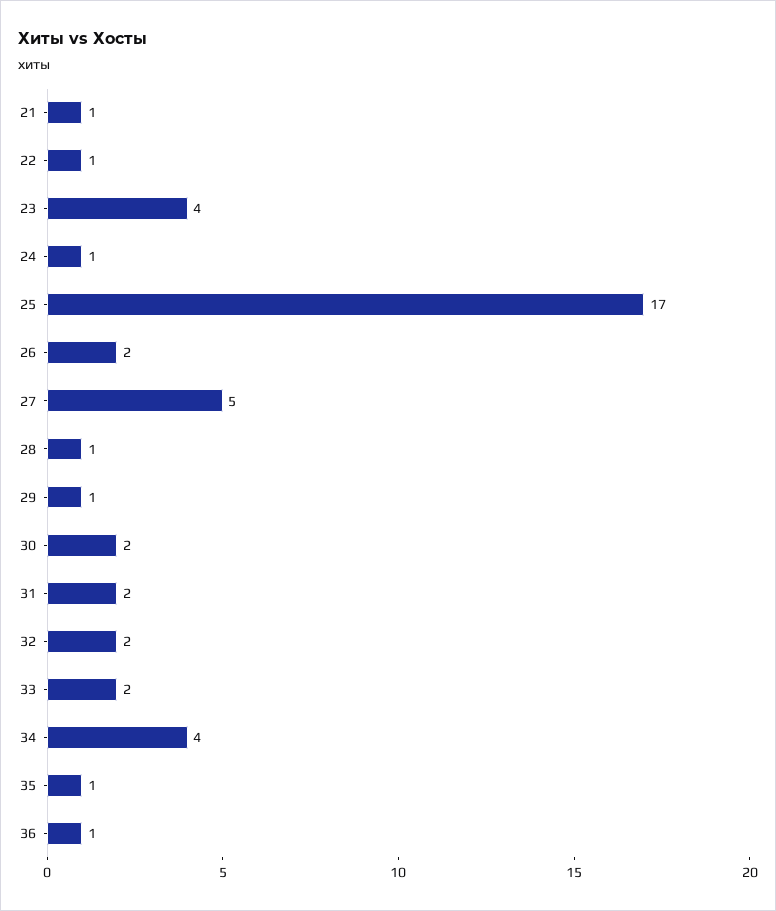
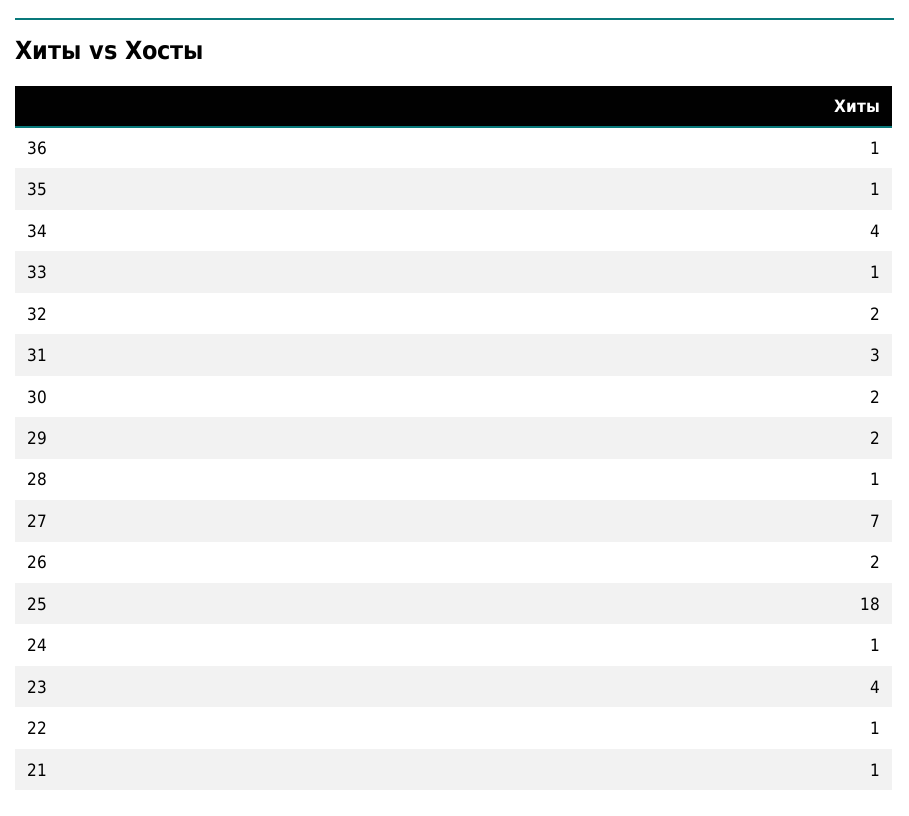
  {
    "21": 1,
    "22": 1,
    "23": 4,
    "24": 1,
-   "25": 17,
+   "25": 18,
    "26": 2,
-   "27": 5,
+   "27": 7,
    "28": 1,
-   "29": 1,
+   "29": 2,
    "30": 2,
-   "31": 2,
+   "31": 3,
    "32": 2,
-   "33": 2,
+   "33": 1,
    "34": 4,
    "35": 1,
    "36": 1
  }

